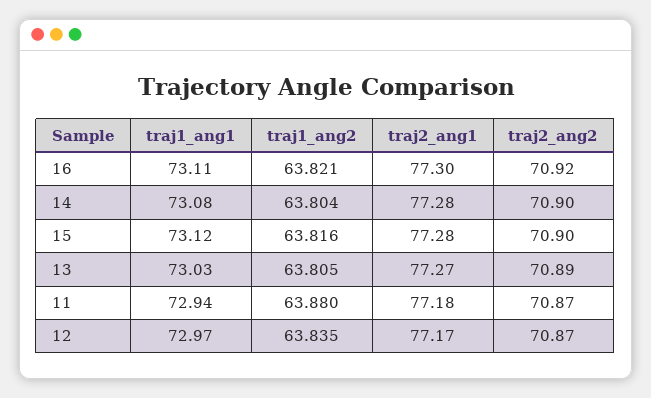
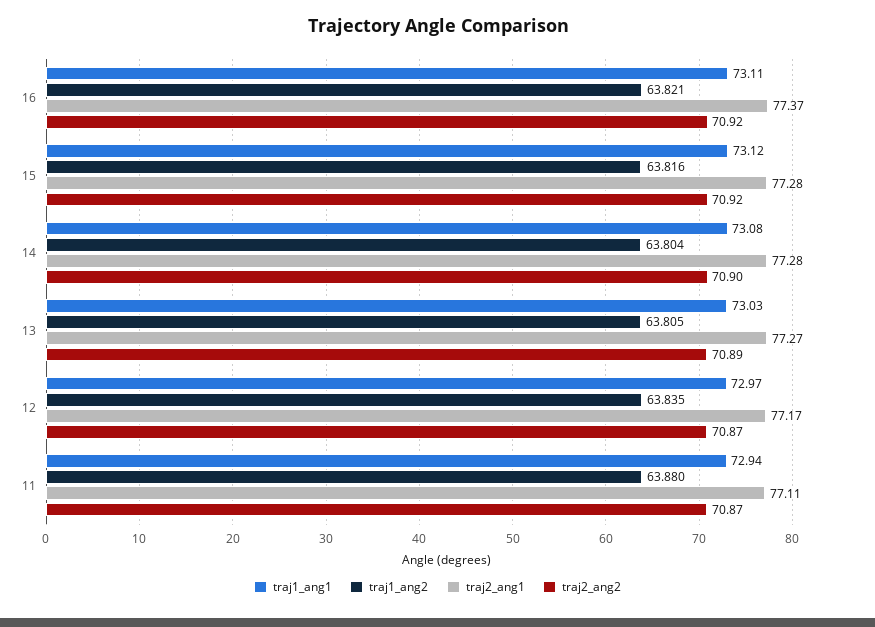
  {
    "traj1_ang1": {
      "16": 73.11,
      "14": 73.08,
      "15": 73.12,
      "13": 73.03,
      "11": 72.94,
      "12": 72.97
    },
    "traj1_ang2": {
      "16": 63.821,
      "14": 63.804,
      "15": 63.816,
      "13": 63.805,
      "11": 63.88,
      "12": 63.835
    },
    "traj2_ang1": {
-     "16": 77.3,
+     "16": 77.37,
      "14": 77.28,
      "15": 77.28,
      "13": 77.27,
-     "11": 77.18,
+     "11": 77.11,
      "12": 77.17
    },
    "traj2_ang2": {
      "16": 70.92,
      "14": 70.9,
-     "15": 70.9,
+     "15": 70.92,
      "13": 70.89,
      "11": 70.87,
      "12": 70.87
    }
  }

